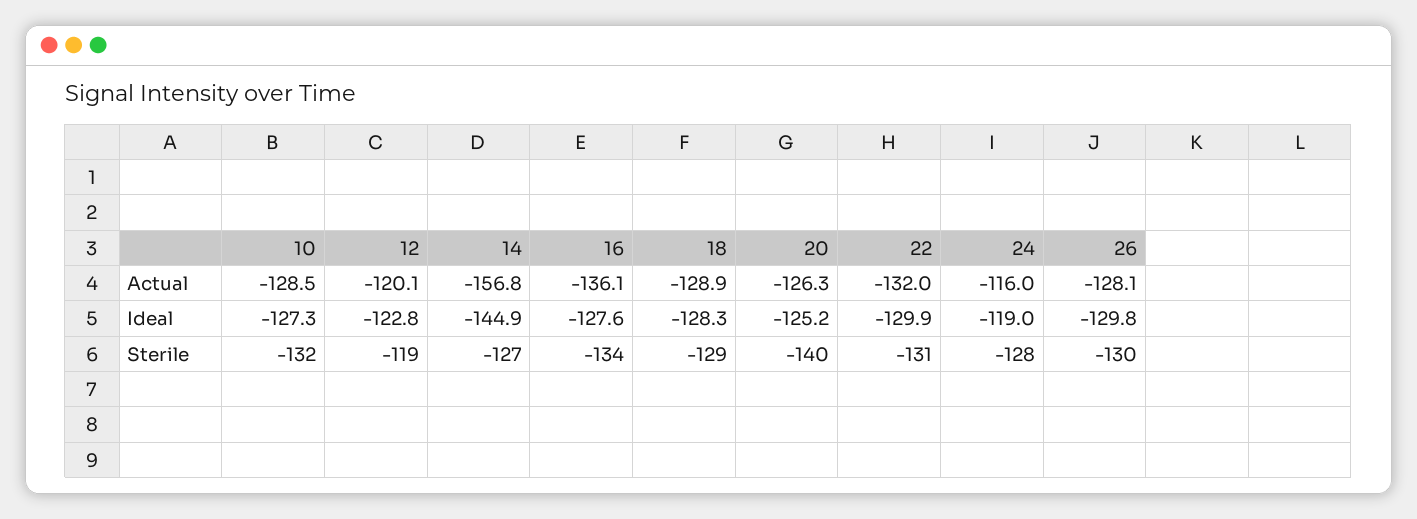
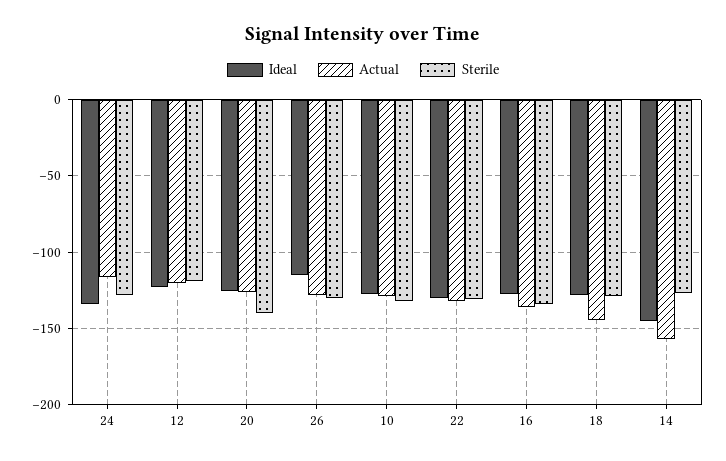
  {
    "Actual": {
      "10": -128.5,
      "12": -120.1,
      "14": -156.8,
      "16": -136.1,
-     "18": -128.9,
+     "18": -145,
      "20": -126.3,
      "22": -132,
      "24": -116,
      "26": -128.1
    },
    "Ideal": {
      "10": -127.3,
      "12": -122.8,
      "14": -144.9,
      "16": -127.6,
      "18": -128.3,
      "20": -125.2,
      "22": -129.9,
-     "24": -119,
+     "24": -135,
-     "26": -129.8
+     "26": -115
    },
    "Sterile": {
      "10": -132,
      "12": -119,
      "14": -127,
      "16": -134,
      "18": -129,
      "20": -140,
      "22": -131,
      "24": -128,
      "26": -130
    }
  }

